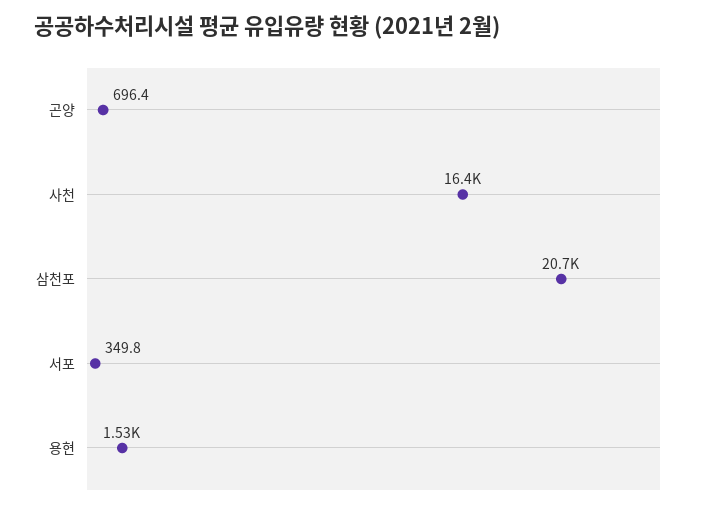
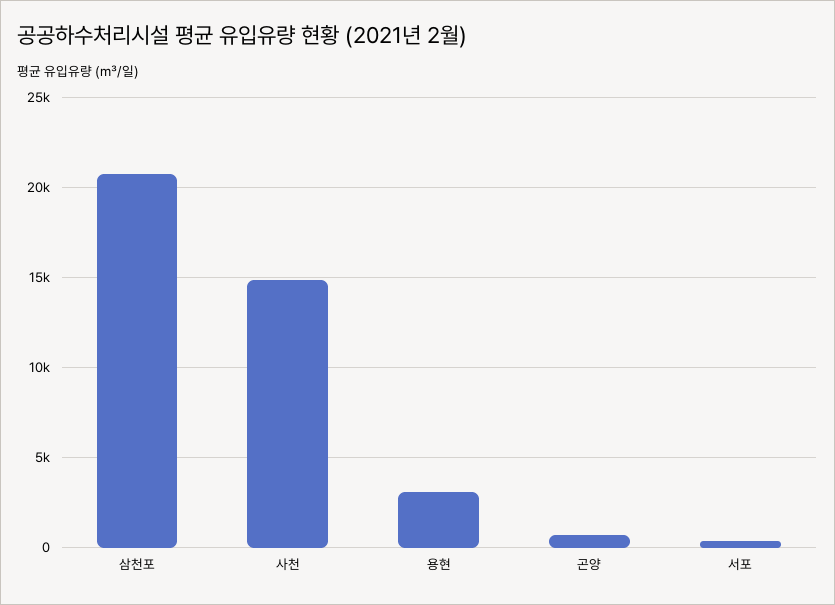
  {
    "곤양": 696.4,
-   "사천": 16400,
+   "사천": 15000,
    "삼천포": 20700,
    "서포": 349.8,
-   "용현": 1530
+   "용현": 3000
  }

